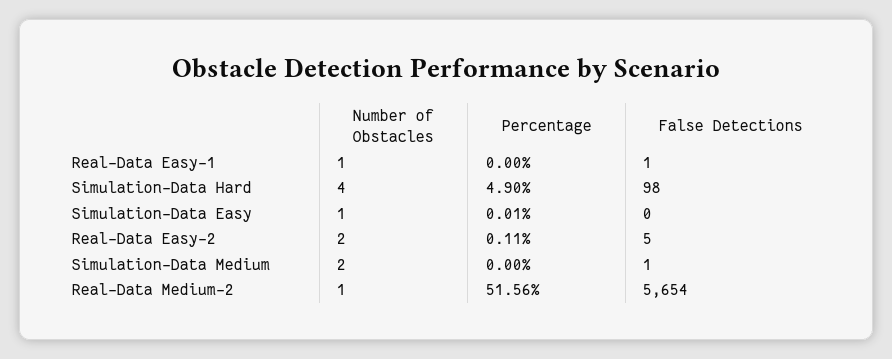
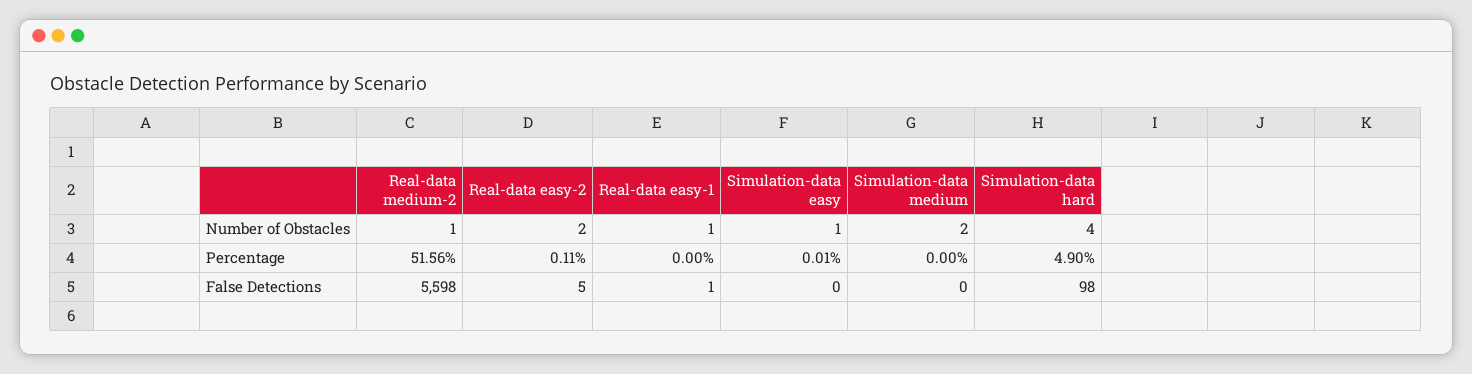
  {
    "Number of Obstacles": {
      "Real-Data Easy-1": 1,
      "Simulation-Data Hard": 4,
      "Simulation-Data Easy": 1,
      "Real-Data Easy-2": 2,
      "Simulation-Data Medium": 2,
      "Real-Data Medium-2": 1
    },
    "Percentage": {
      "Real-Data Easy-1": 0,
      "Simulation-Data Hard": 4.9,
      "Simulation-Data Easy": 0.01,
      "Real-Data Easy-2": 0.11,
      "Simulation-Data Medium": 0,
      "Real-Data Medium-2": 51.56
    },
    "False Detections": {
      "Real-Data Easy-1": 1,
      "Simulation-Data Hard": 98,
      "Simulation-Data Easy": 0,
      "Real-Data Easy-2": 5,
-     "Simulation-Data Medium": 1,
+     "Simulation-Data Medium": 0,
-     "Real-Data Medium-2": 5654
+     "Real-Data Medium-2": 5598
    }
  }

